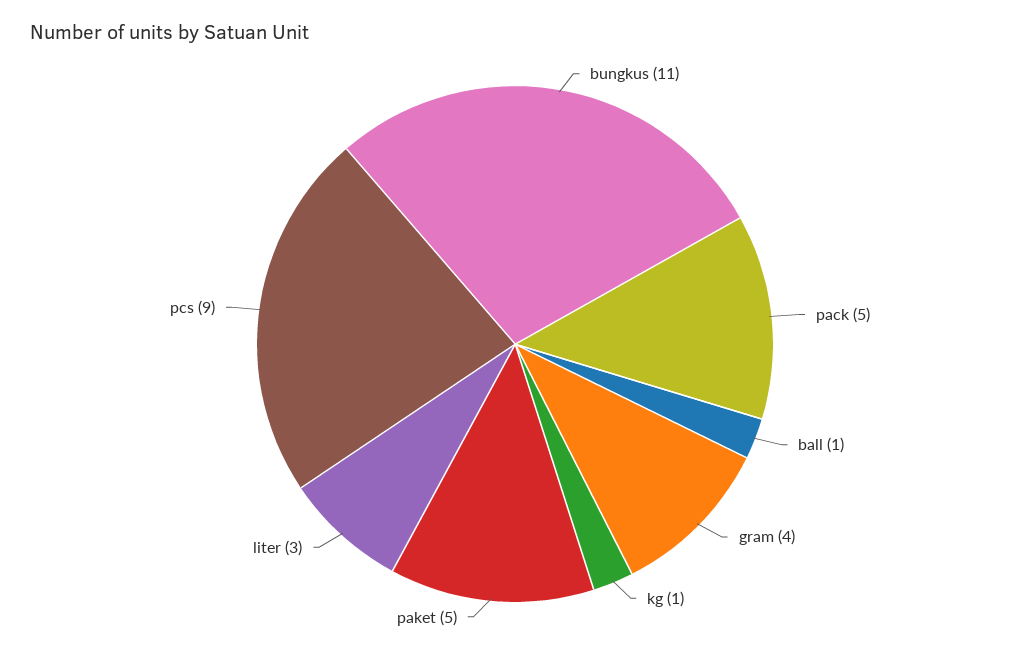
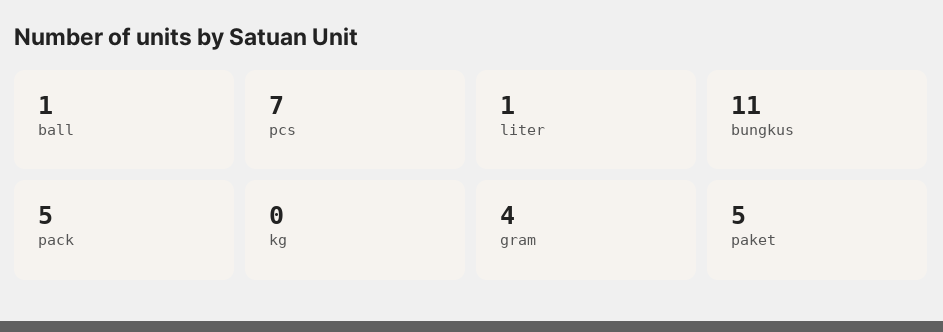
  {
    "bungkus": 11,
    "pack": 5,
    "ball": 1,
    "gram": 4,
-   "kg": 1,
+   "kg": 0,
    "paket": 5,
-   "liter": 3,
+   "liter": 1,
-   "pcs": 9
+   "pcs": 7
  }

